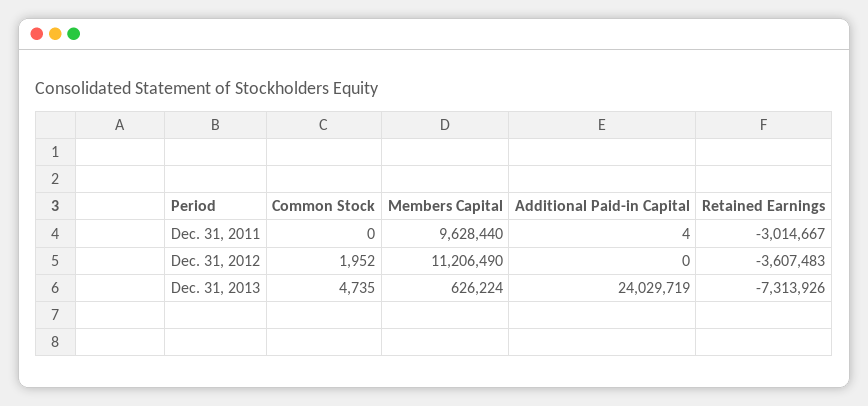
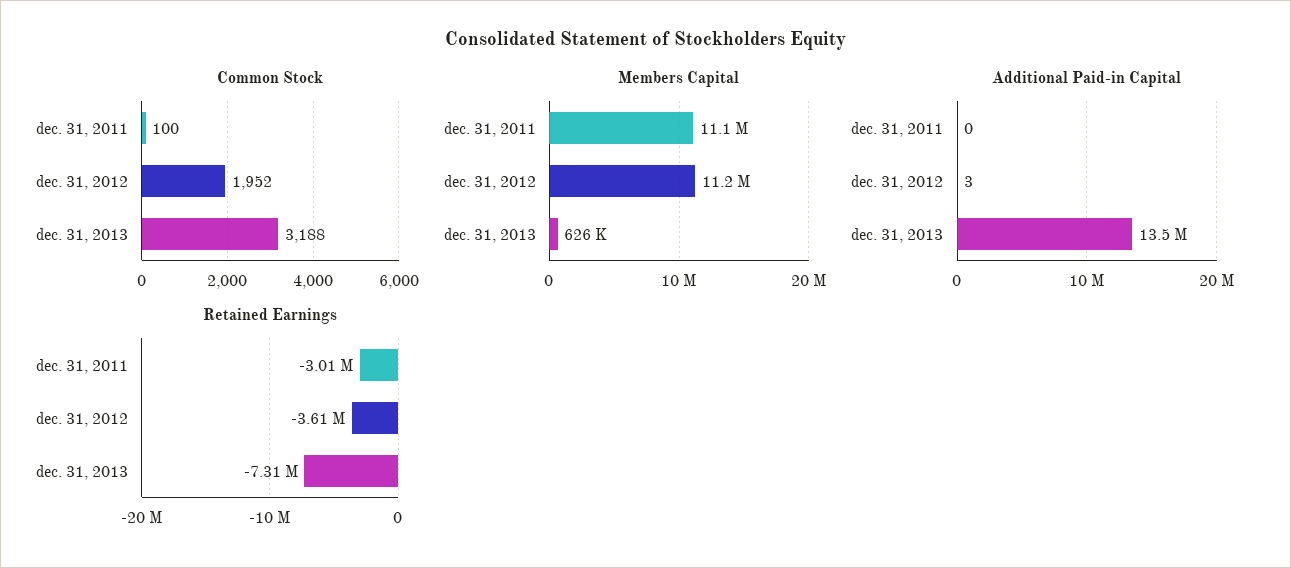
  {
    "Common Stock": {
-     "Dec. 31, 2011": 0,
+     "Dec. 31, 2011": 100,
      "Dec. 31, 2012": 1952,
-     "Dec. 31, 2013": 4735
+     "Dec. 31, 2013": 3188
    },
    "Members Capital": {
-     "Dec. 31, 2011": 9628440,
+     "Dec. 31, 2011": 11100000,
      "Dec. 31, 2012": 11206490,
      "Dec. 31, 2013": 626224
    },
    "Additional Paid-in Capital": {
-     "Dec. 31, 2011": 4,
+     "Dec. 31, 2011": 0,
-     "Dec. 31, 2012": 0,
+     "Dec. 31, 2012": 3,
-     "Dec. 31, 2013": 24029719
+     "Dec. 31, 2013": 13500000
    },
    "Retained Earnings": {
      "Dec. 31, 2011": -3014667,
      "Dec. 31, 2012": -3607483,
      "Dec. 31, 2013": -7313926
    }
  }

